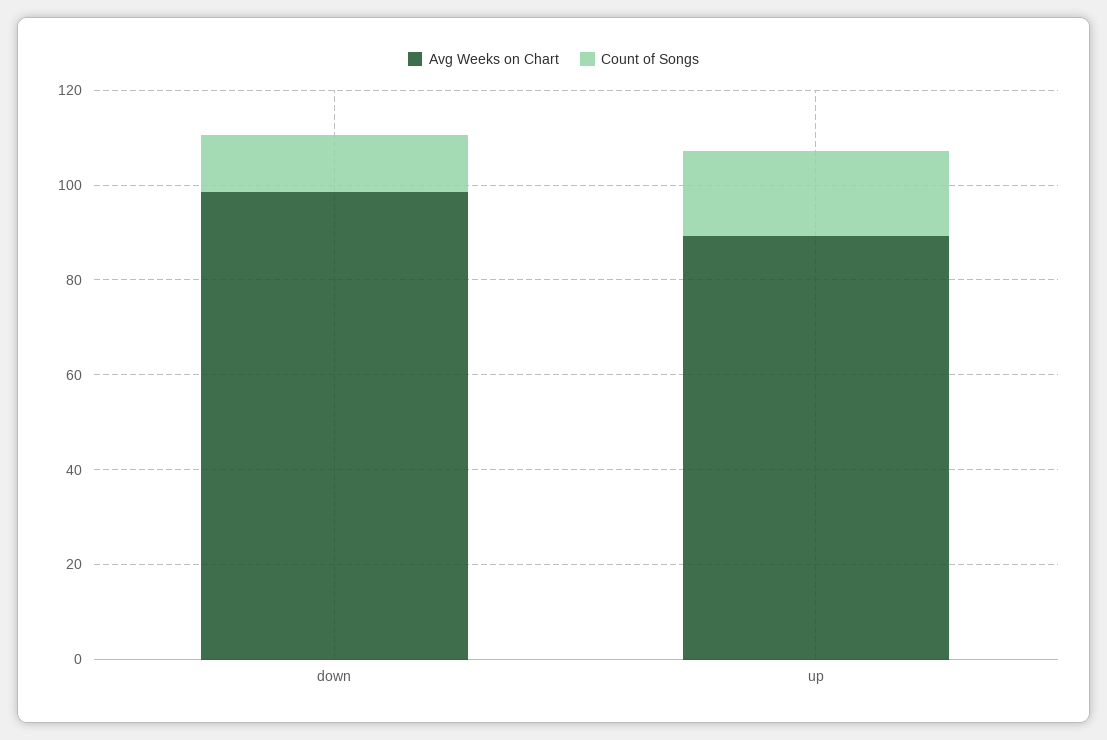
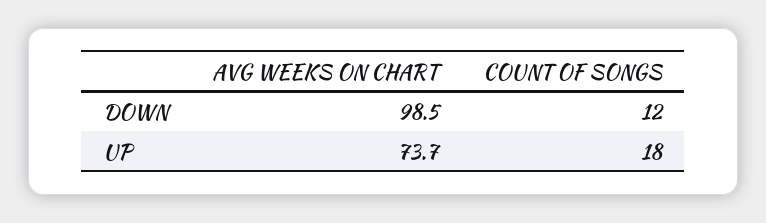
  {
    "Avg Weeks on Chart": {
      "down": 98.5,
-     "up": 90
+     "up": 73.7
    },
    "Count of Songs": {
      "down": 12,
      "up": 18
    }
  }

